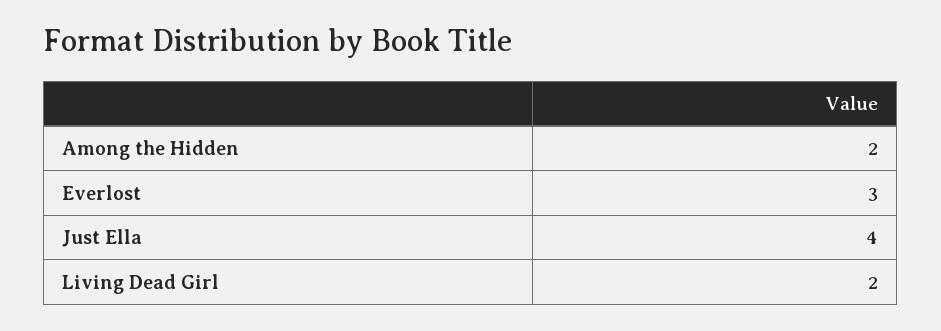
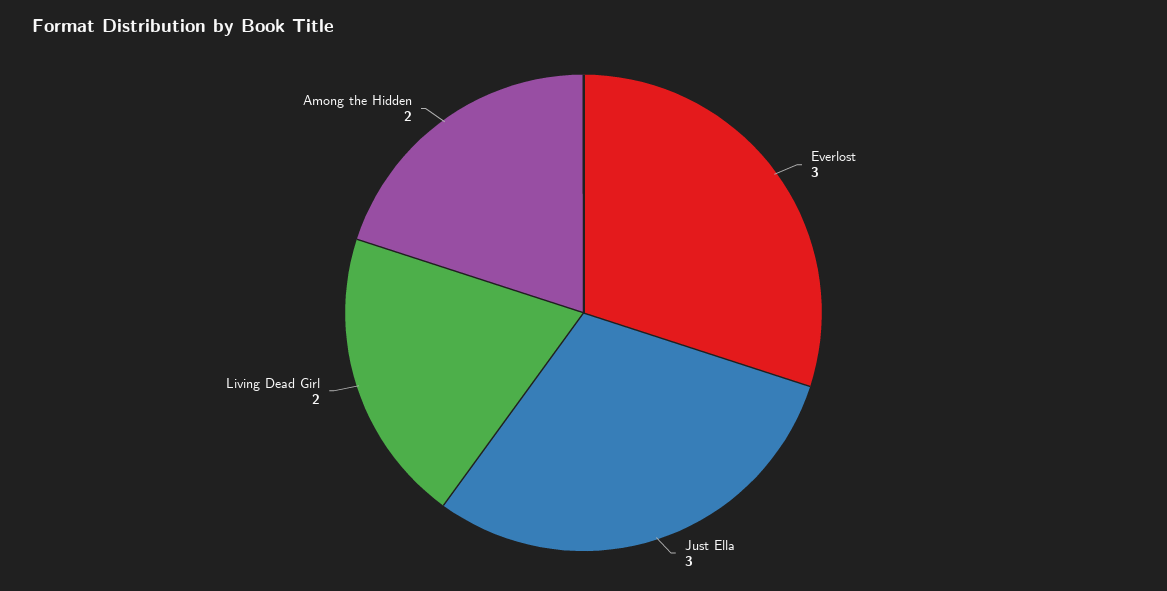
  {
    "Among the Hidden": 2,
    "Everlost": 3,
-   "Just Ella": 4,
+   "Just Ella": 3,
    "Living Dead Girl": 2
  }

